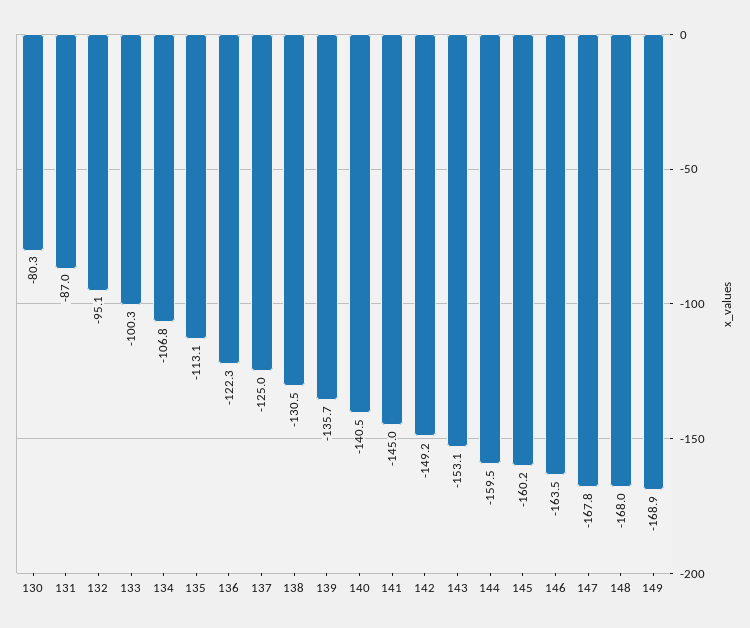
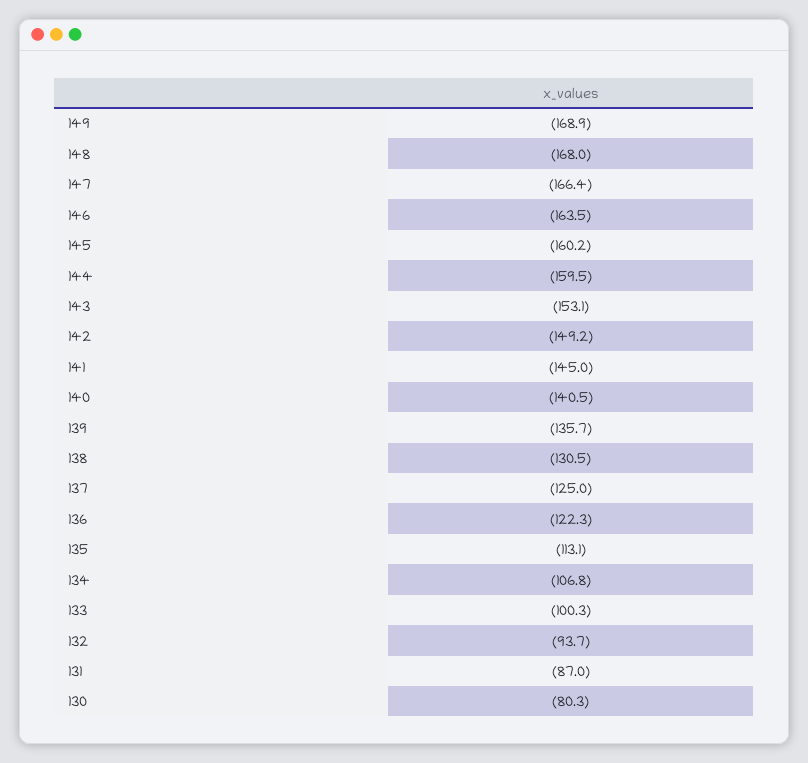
  {
    "130": -80.3,
    "131": -87,
-   "132": -95.1,
+   "132": -93.7,
    "133": -100.3,
    "134": -106.8,
    "135": -113.1,
    "136": -122.3,
    "137": -125,
    "138": -130.5,
    "139": -135.7,
    "140": -140.5,
    "141": -145,
    "142": -149.2,
    "143": -153.1,
    "144": -159.5,
    "145": -160.2,
    "146": -163.5,
-   "147": -167.8,
+   "147": -166.4,
    "148": -168,
    "149": -168.9
  }

